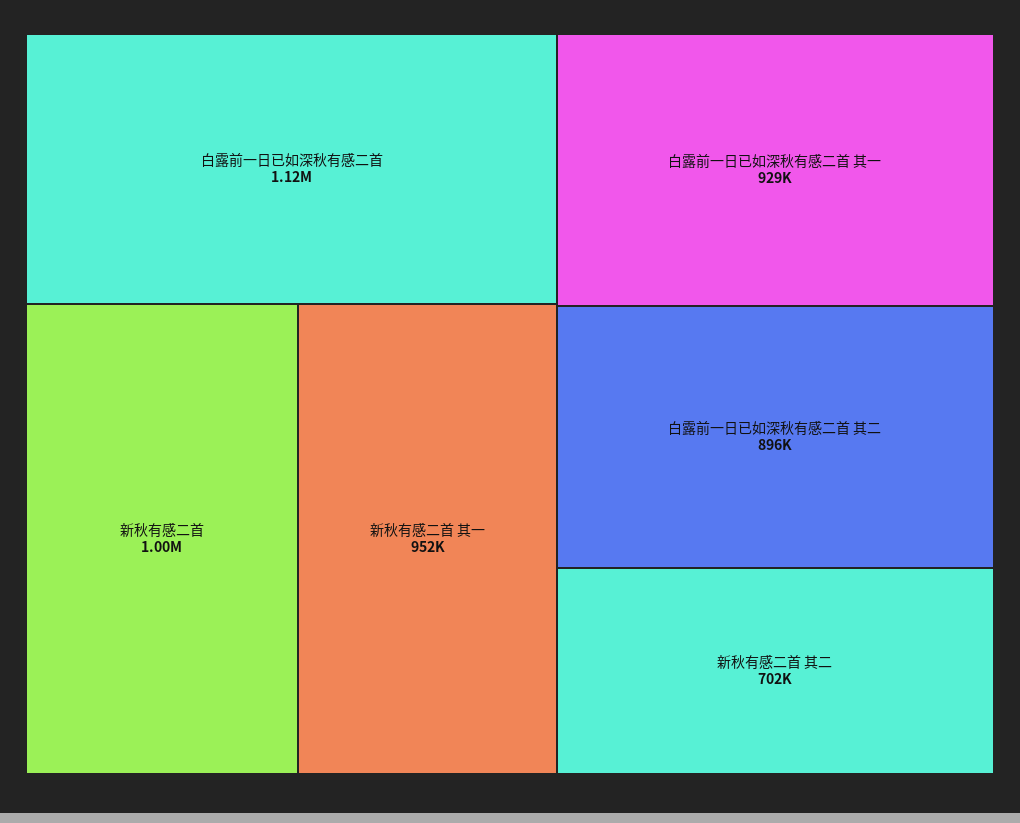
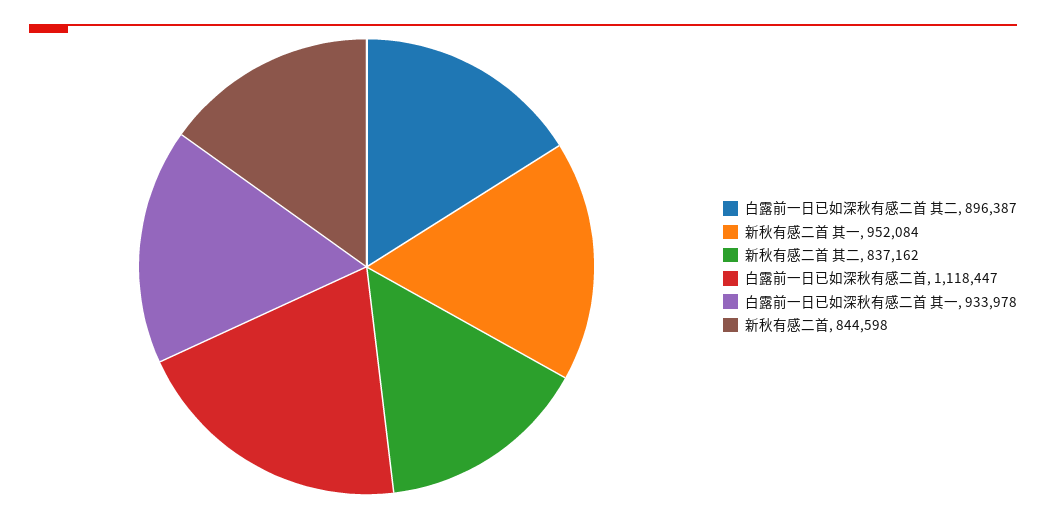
  {
    "白露前一日已如深秋有感二首": 1118447,
-   "新秋有感二首": 1000000,
+   "新秋有感二首": 844598,
    "新秋有感二首 其一": 952084,
-   "白露前一日已如深秋有感二首 其一": 929000,
+   "白露前一日已如深秋有感二首 其一": 933978,
    "白露前一日已如深秋有感二首 其二": 896387,
-   "新秋有感二首 其二": 702000
+   "新秋有感二首 其二": 837162
  }

